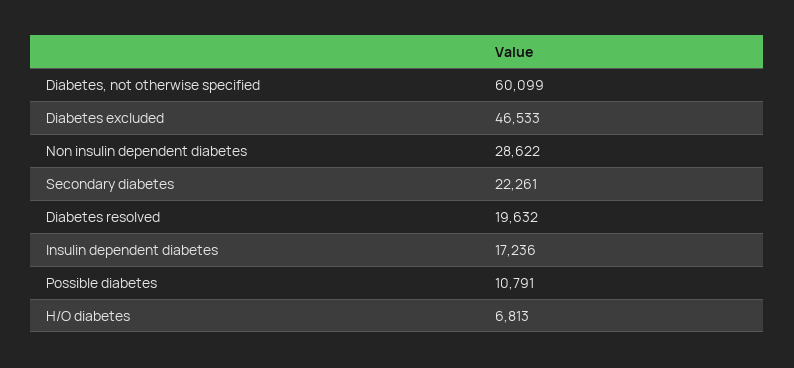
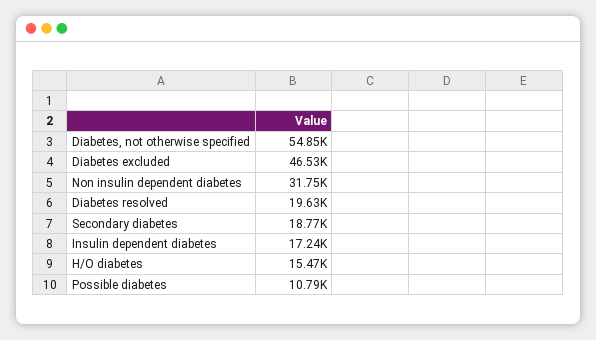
  {
-   "Diabetes, not otherwise specified": 60099,
+   "Diabetes, not otherwise specified": 54850,
    "Diabetes excluded": 46533,
-   "Non insulin dependent diabetes": 28622,
+   "Non insulin dependent diabetes": 31750,
-   "Secondary diabetes": 22261,
+   "Secondary diabetes": 18770,
    "Diabetes resolved": 19632,
    "Insulin dependent diabetes": 17236,
    "Possible diabetes": 10791,
-   "H/O diabetes": 6813
+   "H/O diabetes": 15470
  }

